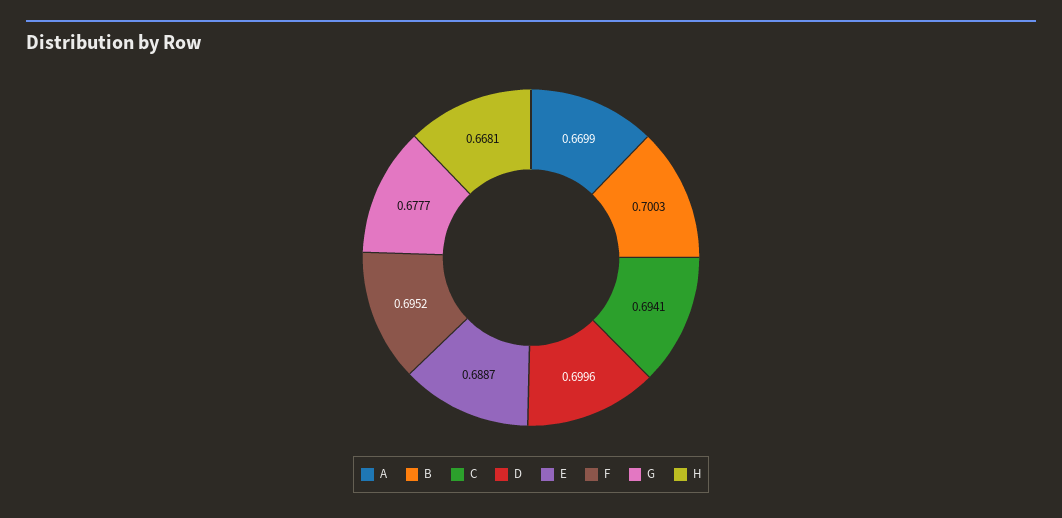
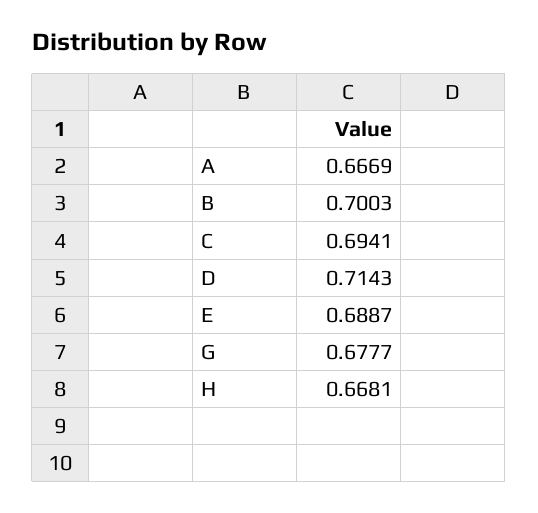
  {
-   "A": 0.6699,
+   "A": 0.6669,
    "B": 0.7003,
    "C": 0.6941,
-   "D": 0.6996,
+   "D": 0.7143,
    "E": 0.6887,
-   "F": 0.6952,
    "G": 0.6777,
    "H": 0.6681
  }

